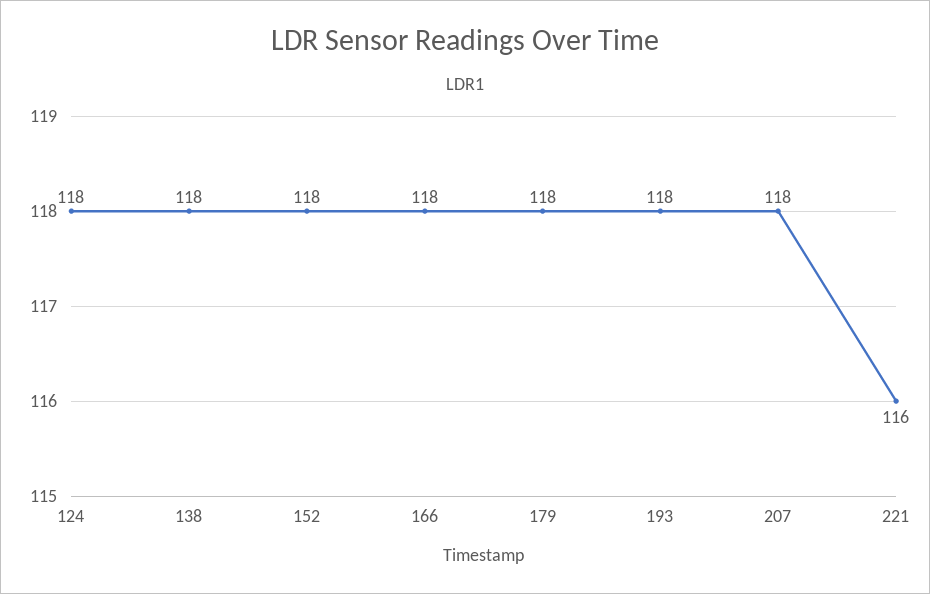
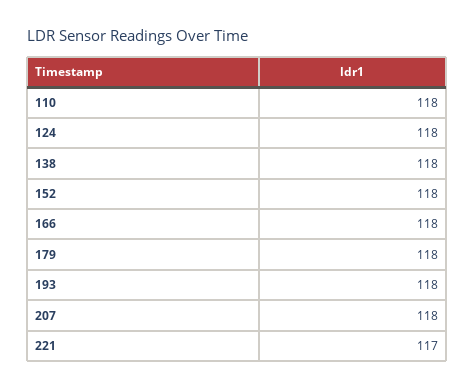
  {
    "124": 118,
    "138": 118,
    "152": 118,
    "166": 118,
    "179": 118,
    "193": 118,
    "207": 118,
-   "221": 116
+   "221": 117,
+   "110": 118
  }

